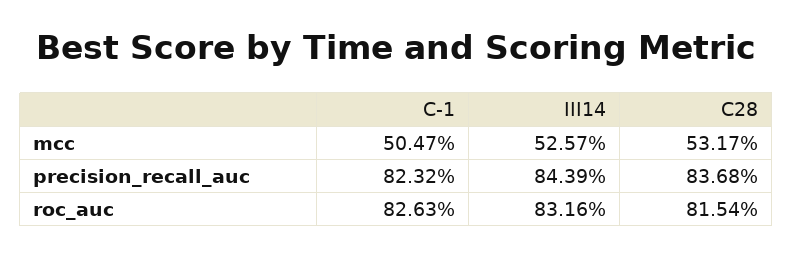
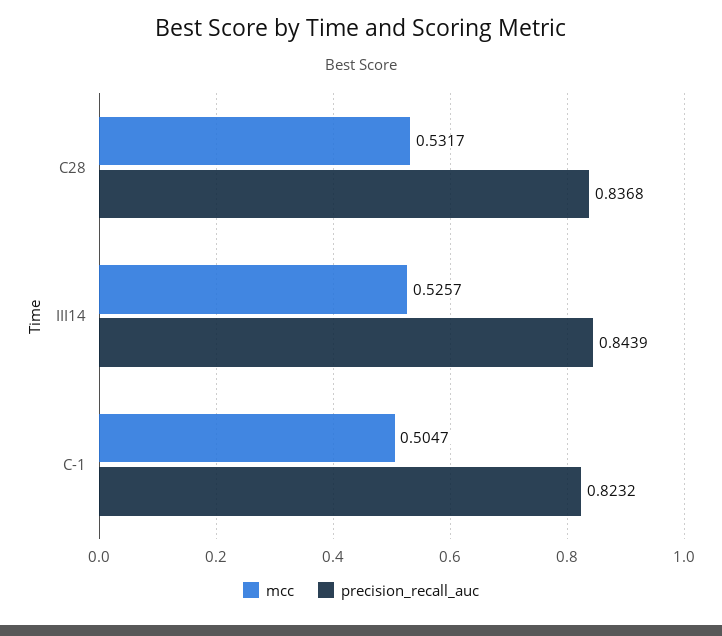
  {
    "mcc": {
      "C-1": 0.5047,
      "III14": 0.5257,
      "C28": 0.5317
    },
    "precision_recall_auc": {
      "C-1": 0.8232,
      "III14": 0.8439,
      "C28": 0.8368
-   },
+   }
-   "roc_auc": {
-     "C-1": 0.8263,
-     "III14": 0.8316,
-     "C28": 0.8154
-   }
  }

